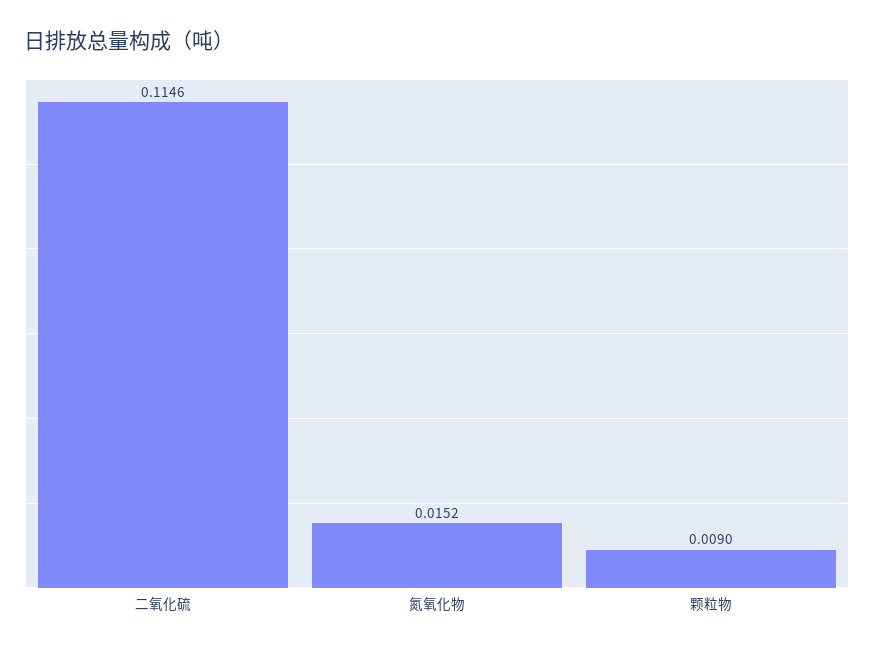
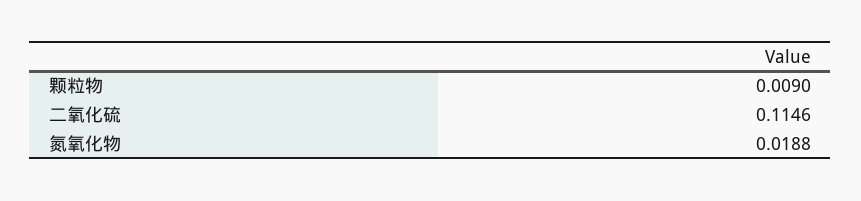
  {
    "二氧化硫": 0.1146,
-   "氮氧化物": 0.0152,
+   "氮氧化物": 0.0188,
    "颗粒物": 0.009
  }

